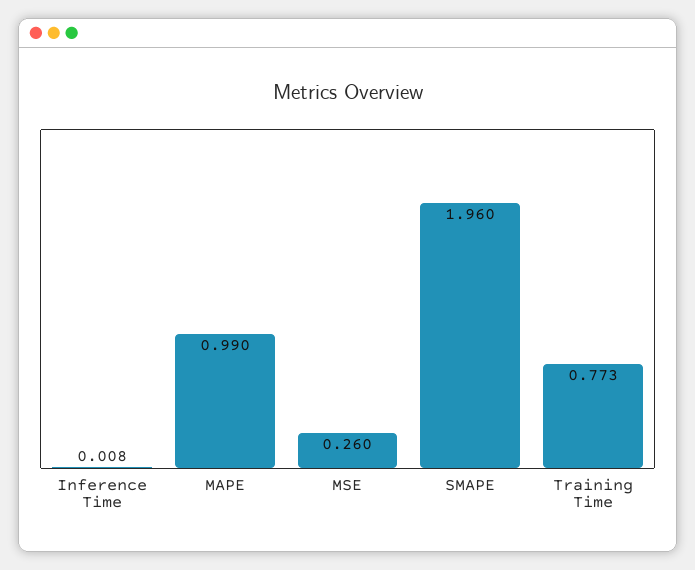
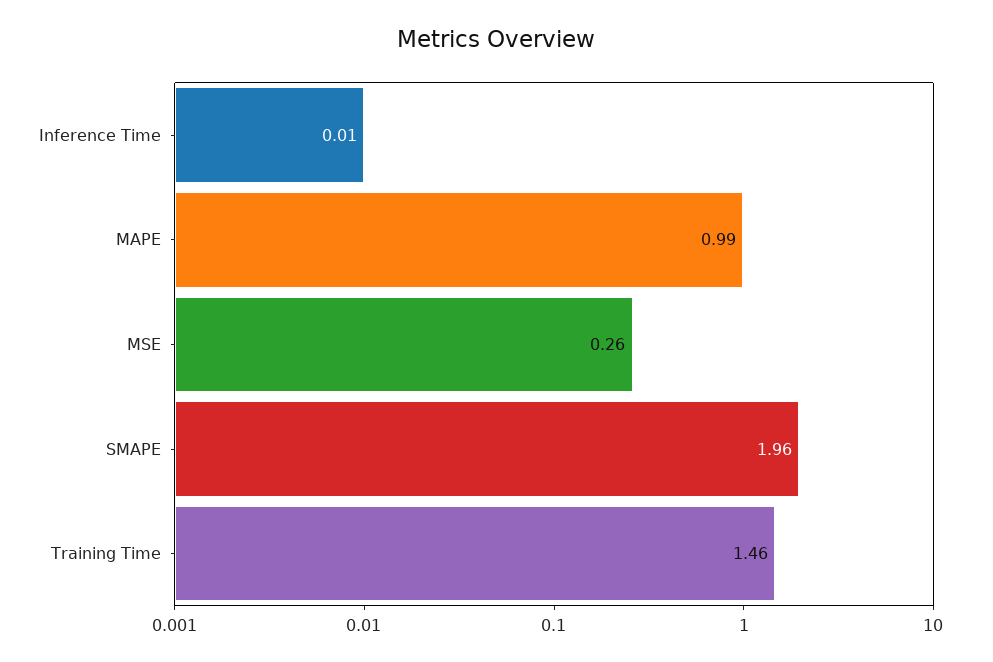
  {
    "Inference Time": 0.008,
    "MAPE": 0.99,
    "MSE": 0.26,
    "SMAPE": 1.96,
-   "Training Time": 0.773
+   "Training Time": 1.46
  }

